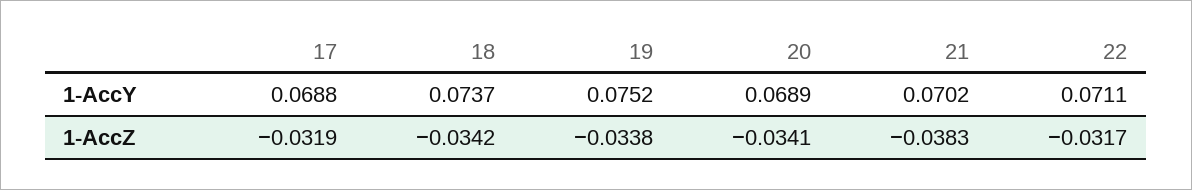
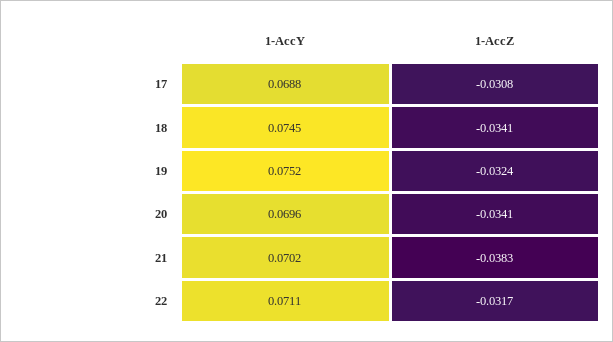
  {
    "17": {
      "1-AccY": 0.0688,
-     "1-AccZ": -0.0319
+     "1-AccZ": -0.0308
    },
    "18": {
-     "1-AccY": 0.0737,
+     "1-AccY": 0.0745,
-     "1-AccZ": -0.0342
+     "1-AccZ": -0.0341
    },
    "19": {
      "1-AccY": 0.0752,
-     "1-AccZ": -0.0338
+     "1-AccZ": -0.0324
    },
    "20": {
-     "1-AccY": 0.0689,
+     "1-AccY": 0.0696,
      "1-AccZ": -0.0341
    },
    "21": {
      "1-AccY": 0.0702,
      "1-AccZ": -0.0383
    },
    "22": {
      "1-AccY": 0.0711,
      "1-AccZ": -0.0317
    }
  }

